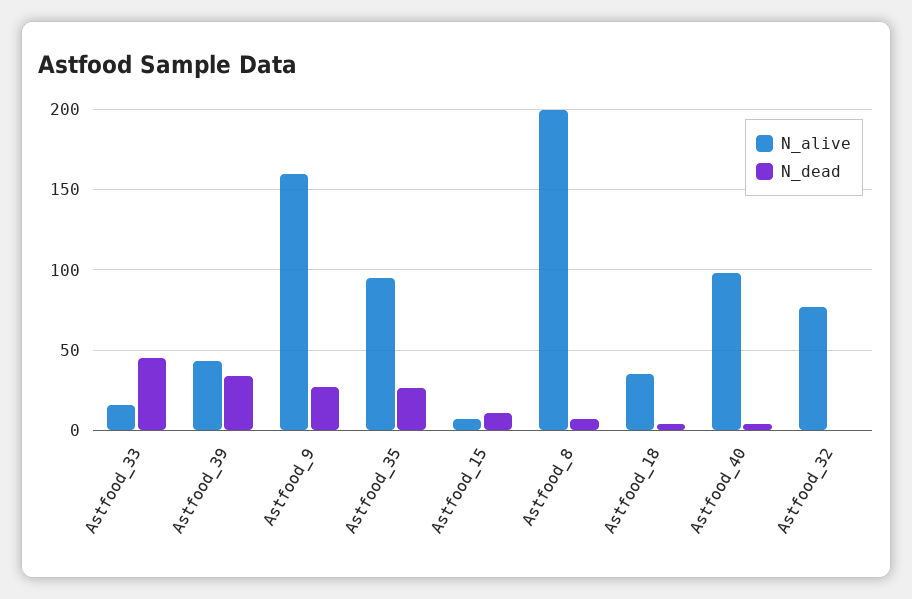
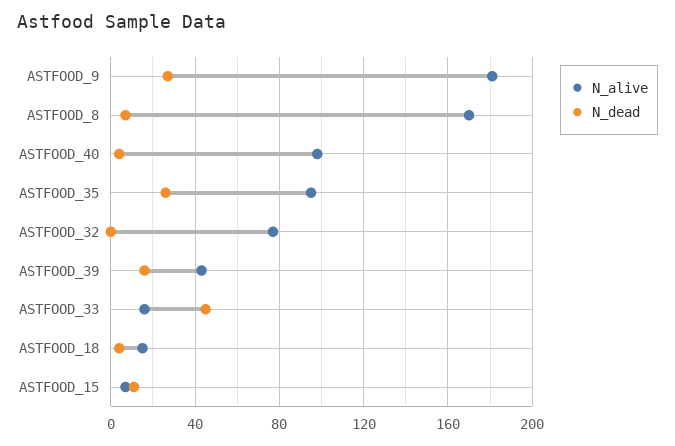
  {
    "N_alive": {
      "Astfood_33": 15,
      "Astfood_39": 45,
-     "Astfood_9": 160,
+     "Astfood_9": 180,
      "Astfood_35": 95,
      "Astfood_15": 5,
-     "Astfood_8": 200,
+     "Astfood_8": 170,
-     "Astfood_18": 35,
+     "Astfood_18": 15,
      "Astfood_40": 100,
      "Astfood_32": 75
    },
    "N_dead": {
      "Astfood_33": 45,
-     "Astfood_39": 35,
+     "Astfood_39": 15,
      "Astfood_9": 25,
      "Astfood_35": 25,
      "Astfood_15": 10,
      "Astfood_8": 5,
      "Astfood_18": 5,
      "Astfood_40": 5,
      "Astfood_32": 0
    }
  }

